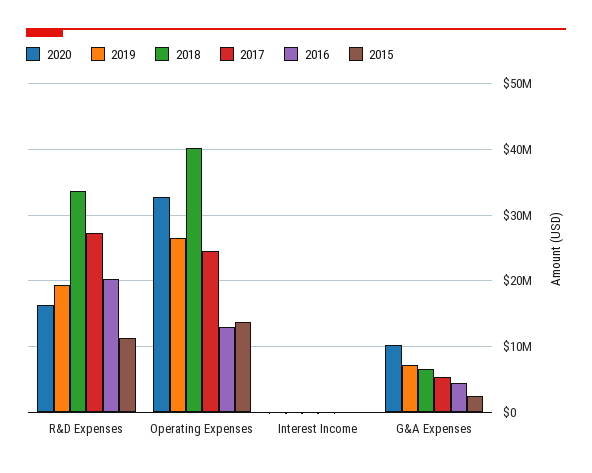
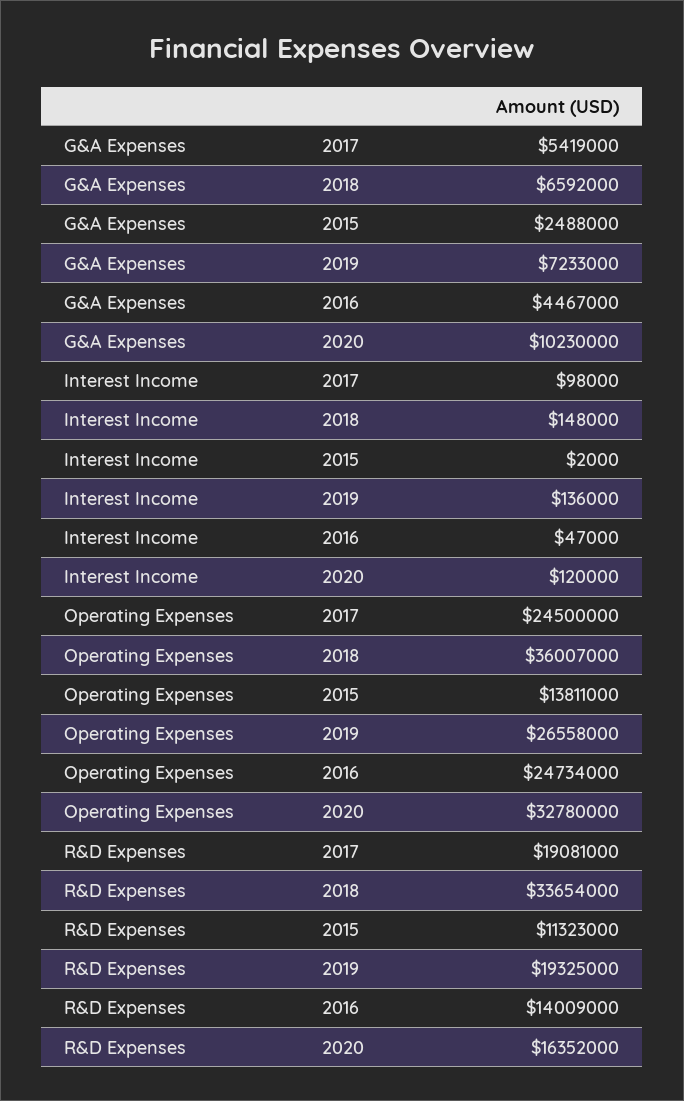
  {
    "2020": {
      "R&D Expenses": 16352000,
      "Operating Expenses": 32780000,
      "Interest Income": 120000,
      "G&A Expenses": 10230000
    },
    "2019": {
      "R&D Expenses": 19325000,
      "Operating Expenses": 26558000,
      "Interest Income": 136000,
      "G&A Expenses": 7233000
    },
    "2018": {
      "R&D Expenses": 33654000,
-     "Operating Expenses": 40000000,
+     "Operating Expenses": 36007000,
      "Interest Income": 148000,
      "G&A Expenses": 6592000
    },
    "2017": {
-     "R&D Expenses": 27000000,
+     "R&D Expenses": 19081000,
      "Operating Expenses": 24500000,
      "Interest Income": 98000,
      "G&A Expenses": 5419000
    },
    "2016": {
-     "R&D Expenses": 20000000,
+     "R&D Expenses": 14009000,
-     "Operating Expenses": 13000000,
+     "Operating Expenses": 24734000,
      "Interest Income": 47000,
      "G&A Expenses": 4467000
    },
    "2015": {
      "R&D Expenses": 11323000,
      "Operating Expenses": 13811000,
      "Interest Income": 2000,
      "G&A Expenses": 2488000
    }
  }

